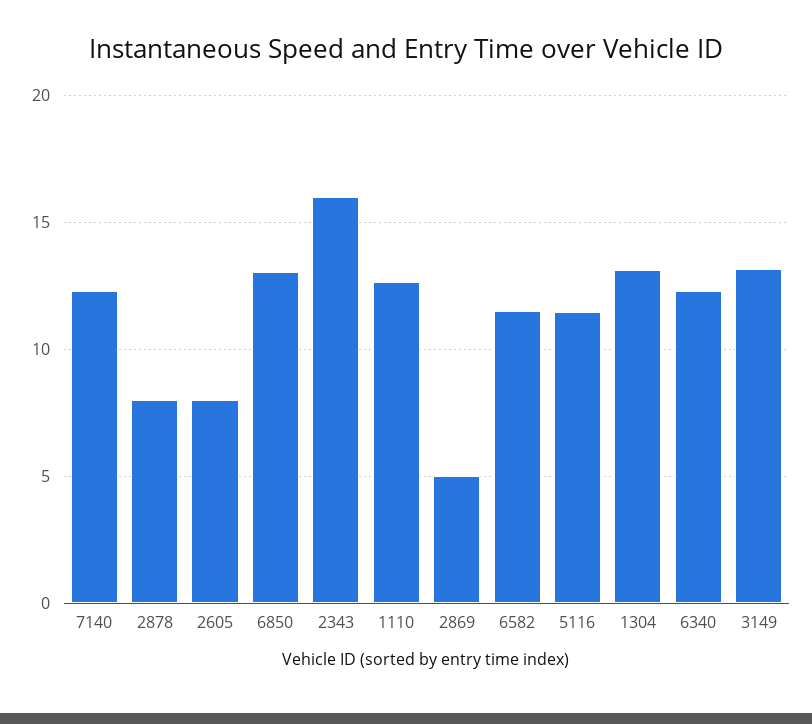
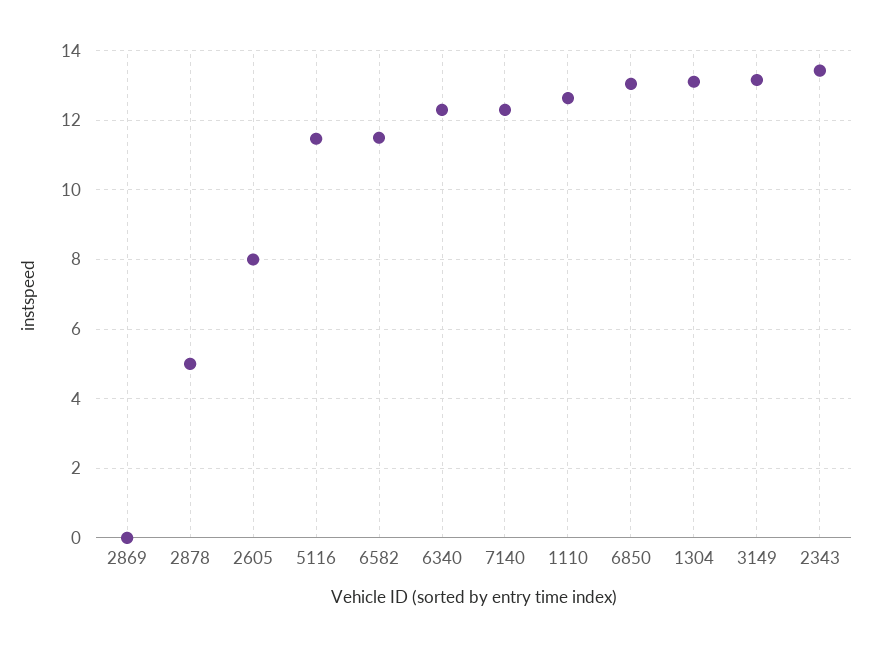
  {
    "7140": 12.4,
-   "2878": 8,
+   "2878": 5,
    "2605": 8,
    "6850": 13,
-   "2343": 16,
+   "2343": 13.4,
    "1110": 12.6,
-   "2869": 5,
+   "2869": 0,
    "6582": 11.6,
    "5116": 11.4,
    "1304": 13.2,
    "6340": 12.4,
    "3149": 13.2
  }

